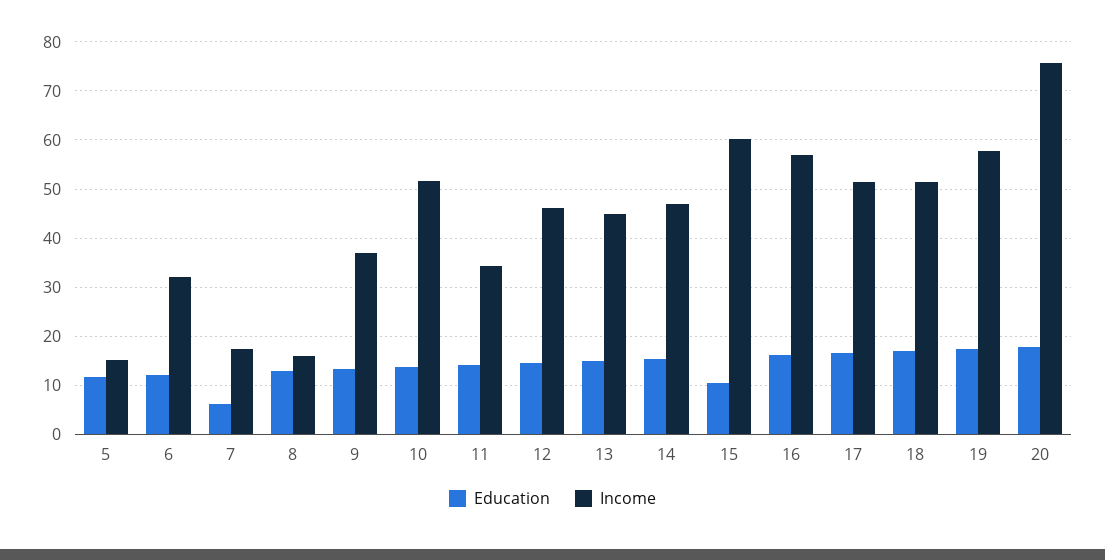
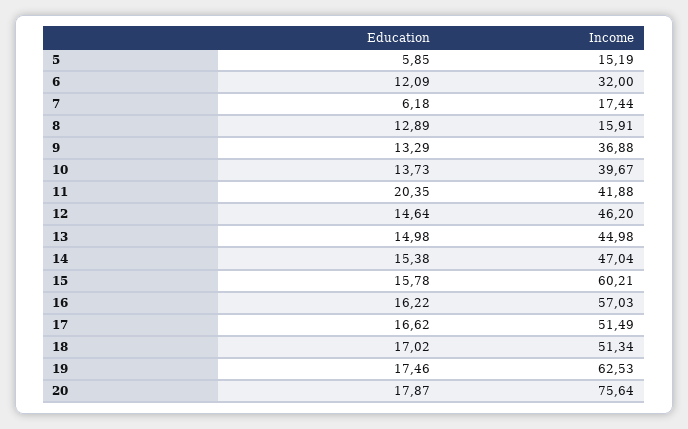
  {
    "Education": {
-     "5": 12,
+     "5": 5.85,
      "6": 12.09,
      "7": 6.18,
      "8": 12.89,
      "9": 13.29,
      "10": 13.73,
-     "11": 14,
+     "11": 20.35,
      "12": 14.64,
      "13": 14.98,
      "14": 15.38,
-     "15": 10,
+     "15": 15.78,
      "16": 16.22,
      "17": 16.62,
      "18": 17.02,
      "19": 17.46,
      "20": 17.87
    },
    "Income": {
      "5": 15.19,
      "6": 32,
      "7": 17.44,
      "8": 15.91,
      "9": 36.88,
-     "10": 52,
+     "10": 39.67,
-     "11": 34,
+     "11": 41.88,
      "12": 46.2,
      "13": 44.98,
      "14": 47.04,
      "15": 60.21,
      "16": 57.03,
      "17": 51.49,
      "18": 51.34,
-     "19": 58,
+     "19": 62.53,
      "20": 75.64
    }
  }

